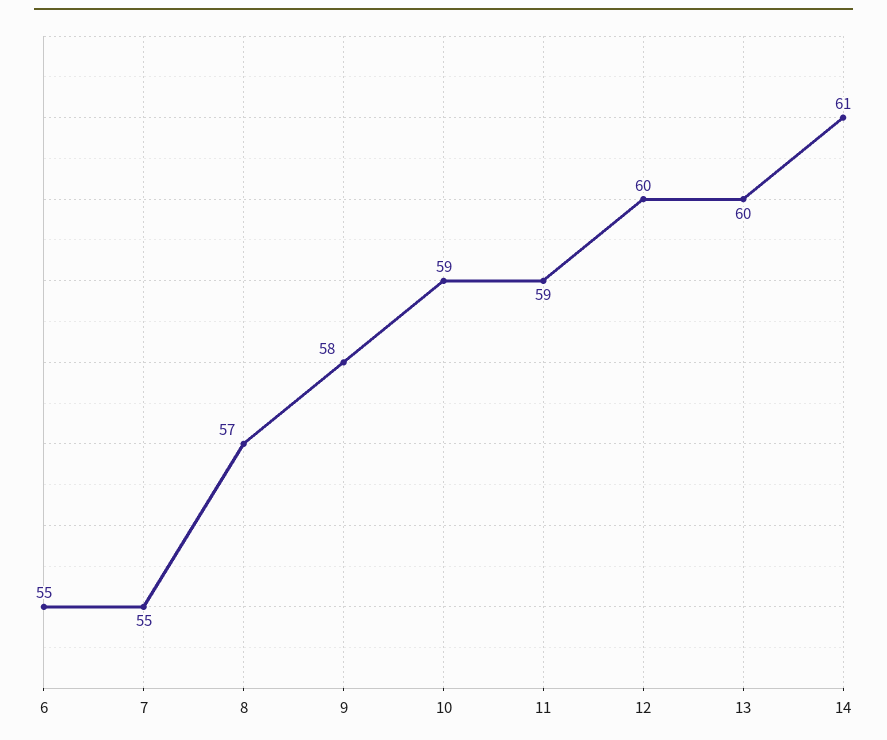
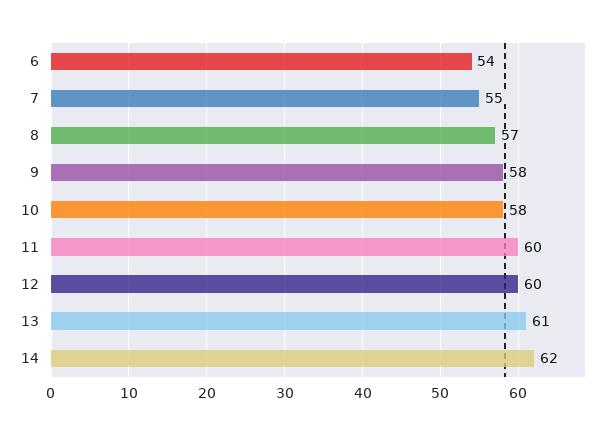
  {
-   "6": 55,
+   "6": 54,
    "7": 55,
    "8": 57,
    "9": 58,
-   "10": 59,
+   "10": 58,
-   "11": 59,
+   "11": 60,
    "12": 60,
-   "13": 60,
+   "13": 61,
-   "14": 61
+   "14": 62
  }

